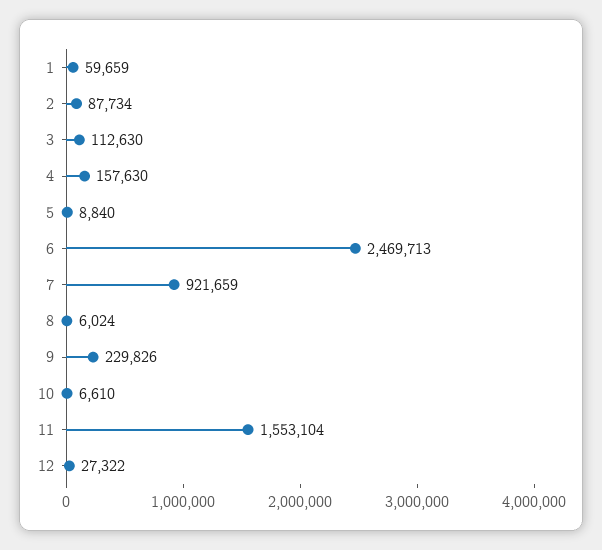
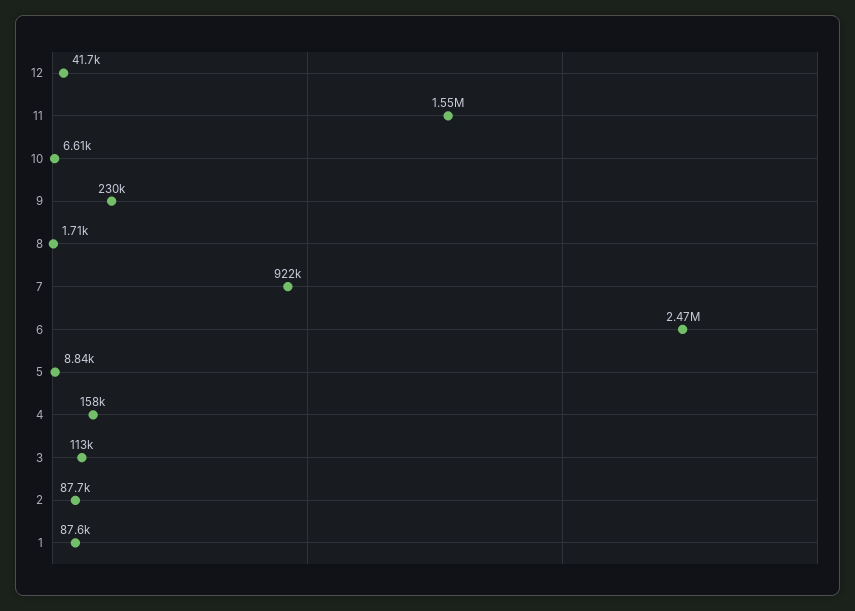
  {
-   "1": 59659,
+   "1": 87600,
    "2": 87734,
    "3": 112630,
    "4": 157630,
    "5": 8840,
    "6": 2469713,
    "7": 921659,
-   "8": 6024,
+   "8": 1710,
    "9": 229826,
    "10": 6610,
    "11": 1553104,
-   "12": 27322
+   "12": 41700
  }

